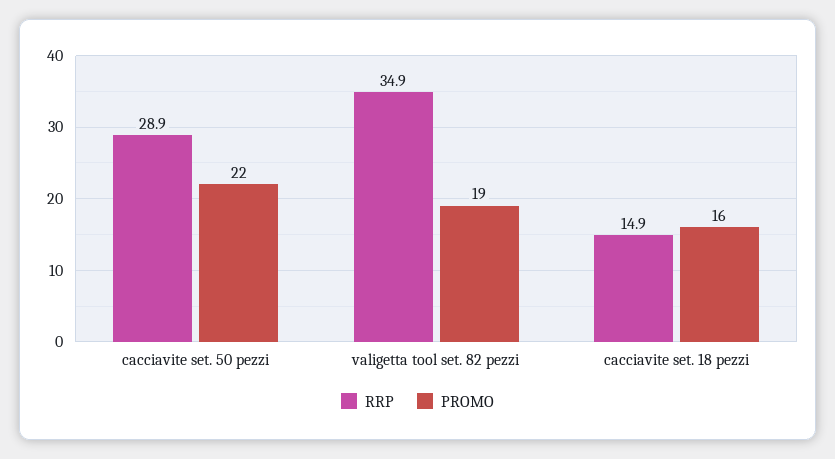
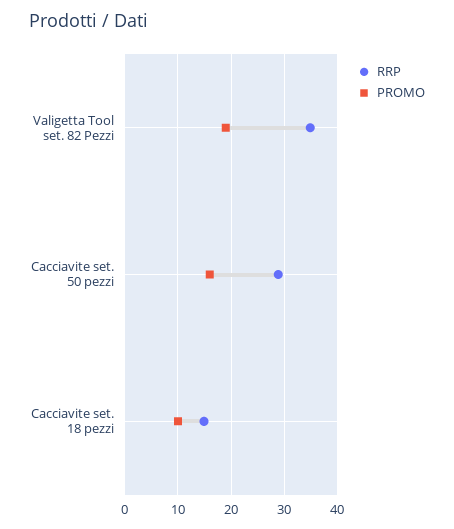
  {
    "RRP": {
      "cacciavite set. 50 pezzi": 28.9,
      "valigetta tool set. 82 pezzi": 34.9,
      "cacciavite set. 18 pezzi": 14.9
    },
    "PROMO": {
-     "cacciavite set. 50 pezzi": 22,
+     "cacciavite set. 50 pezzi": 16,
      "valigetta tool set. 82 pezzi": 19,
-     "cacciavite set. 18 pezzi": 16
+     "cacciavite set. 18 pezzi": 10
    }
  }

